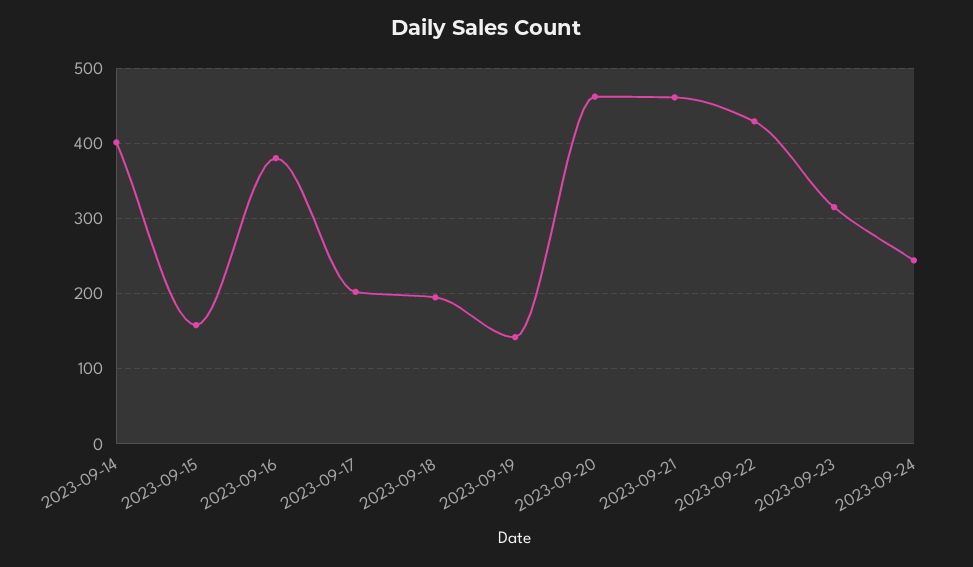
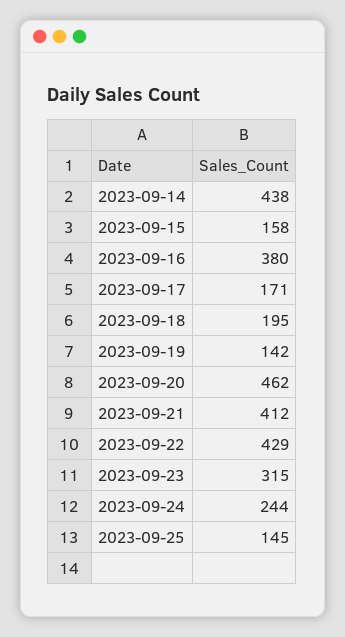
  {
-   "2023-09-14": 400,
+   "2023-09-14": 438,
    "2023-09-15": 158,
    "2023-09-16": 380,
-   "2023-09-17": 200,
+   "2023-09-17": 171,
    "2023-09-18": 195,
    "2023-09-19": 142,
    "2023-09-20": 462,
-   "2023-09-21": 460,
+   "2023-09-21": 412,
    "2023-09-22": 429,
    "2023-09-23": 315,
-   "2023-09-24": 244
+   "2023-09-24": 244,
+   "2023-09-25": 145
  }

